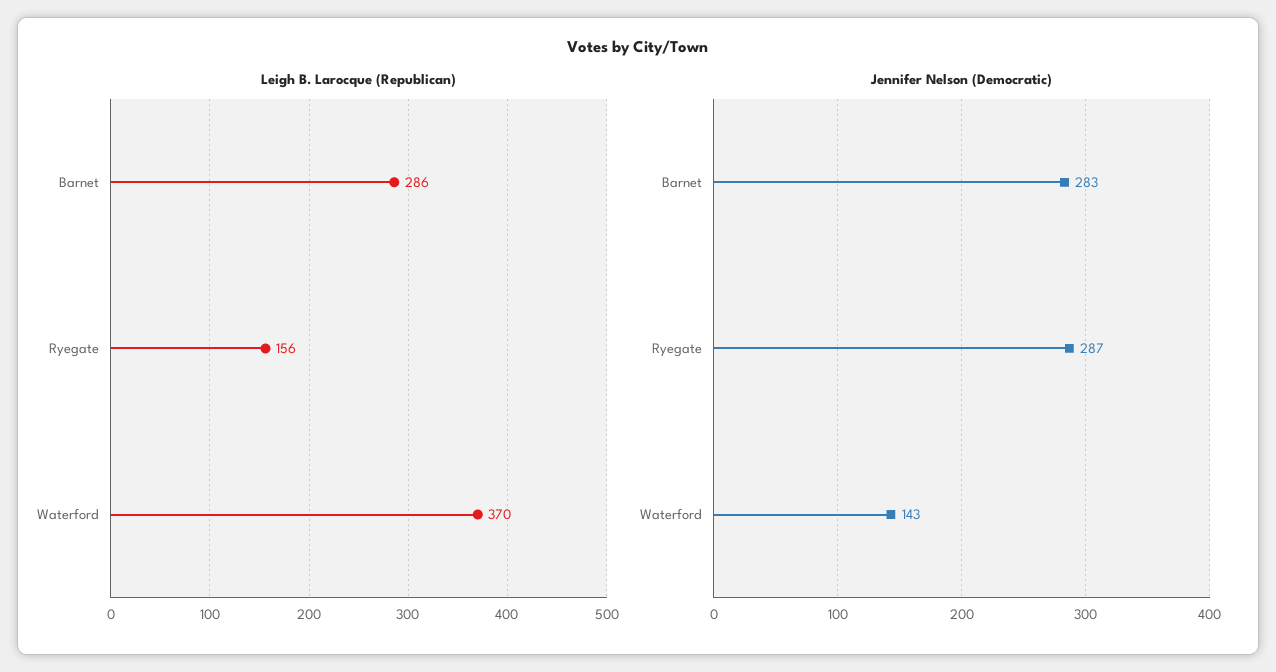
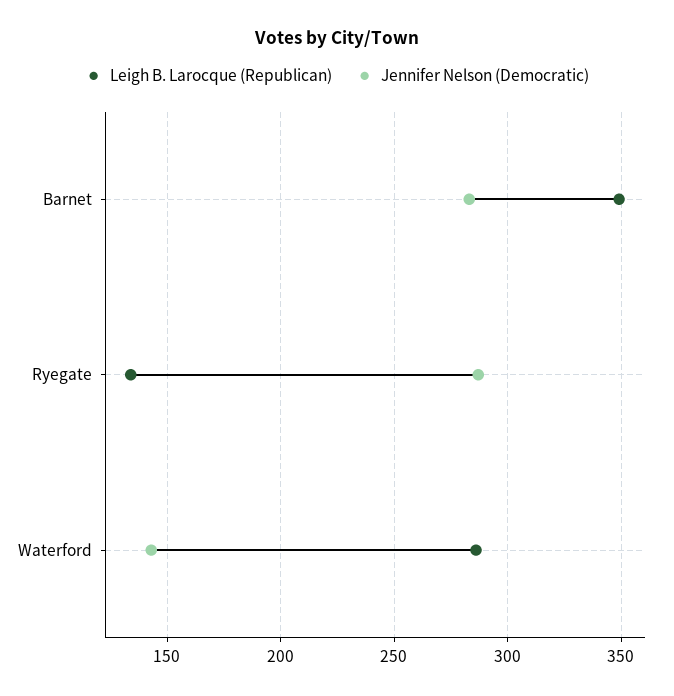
  {
    "Leigh B. Larocque (Republican)": {
-     "Barnet": 286,
+     "Barnet": 350,
-     "Ryegate": 156,
+     "Ryegate": 135,
-     "Waterford": 370
+     "Waterford": 285
    },
    "Jennifer Nelson (Democratic)": {
      "Barnet": 283,
      "Ryegate": 287,
      "Waterford": 143
    }
  }

